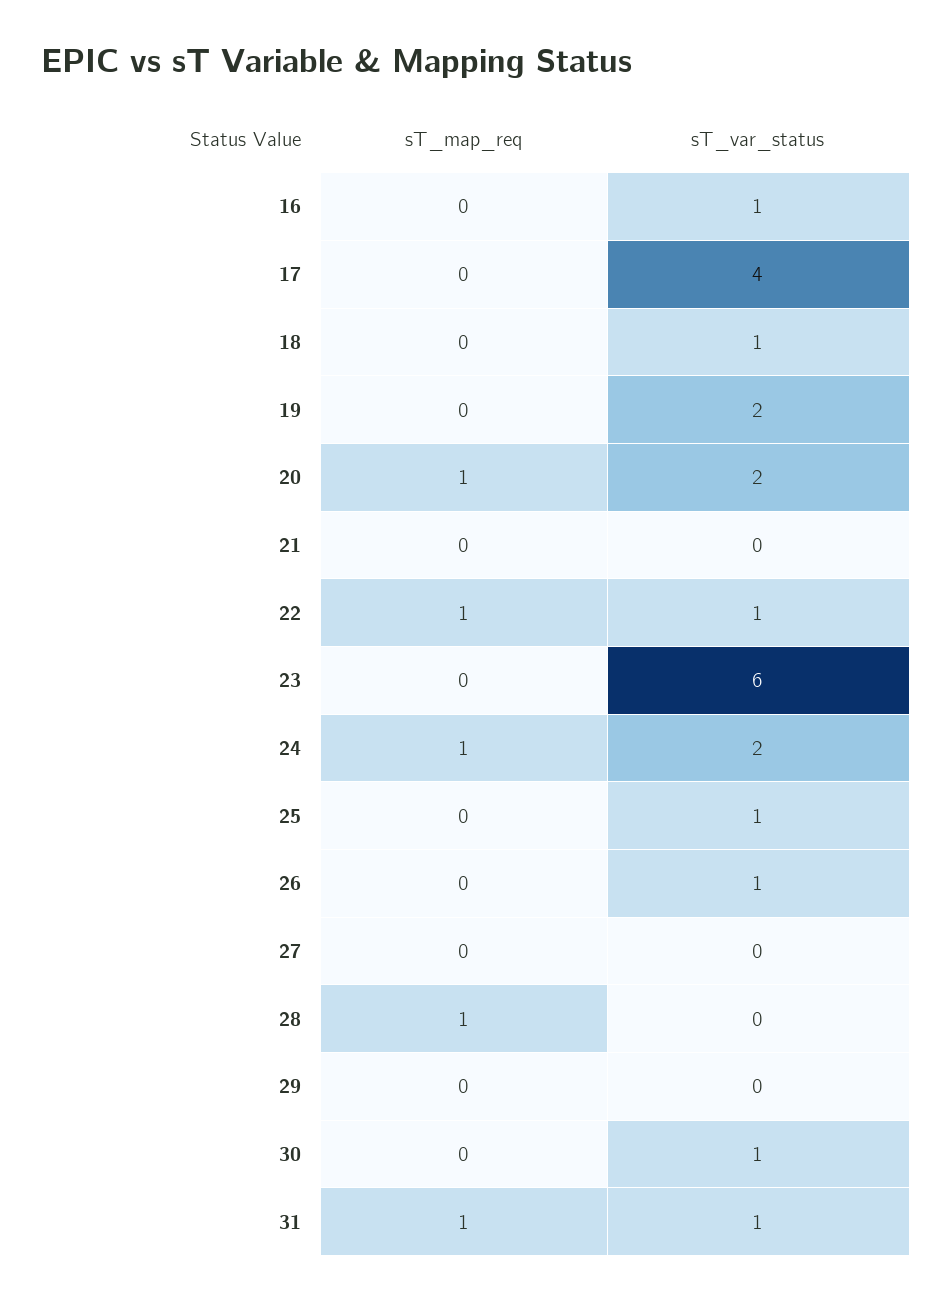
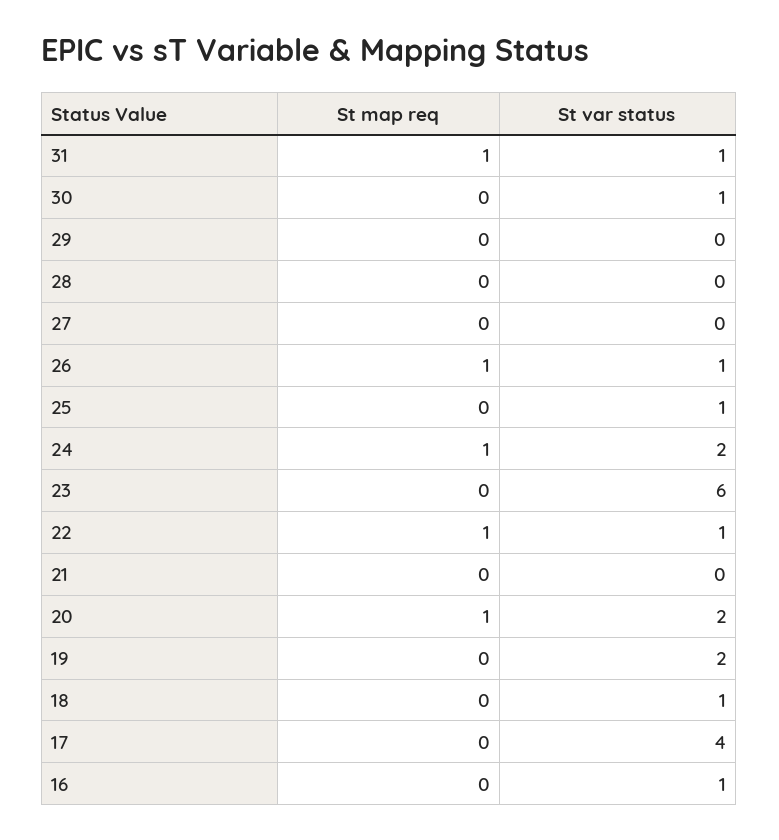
  {
    "sT_map_req": {
      "16": 0,
      "17": 0,
      "18": 0,
      "19": 0,
      "20": 1,
      "21": 0,
      "22": 1,
      "23": 0,
      "24": 1,
      "25": 0,
-     "26": 0,
+     "26": 1,
      "27": 0,
-     "28": 1,
+     "28": 0,
      "29": 0,
      "30": 0,
      "31": 1
    },
    "sT_var_status": {
      "16": 1,
      "17": 4,
      "18": 1,
      "19": 2,
      "20": 2,
      "21": 0,
      "22": 1,
      "23": 6,
      "24": 2,
      "25": 1,
      "26": 1,
      "27": 0,
      "28": 0,
      "29": 0,
      "30": 1,
      "31": 1
    }
  }

